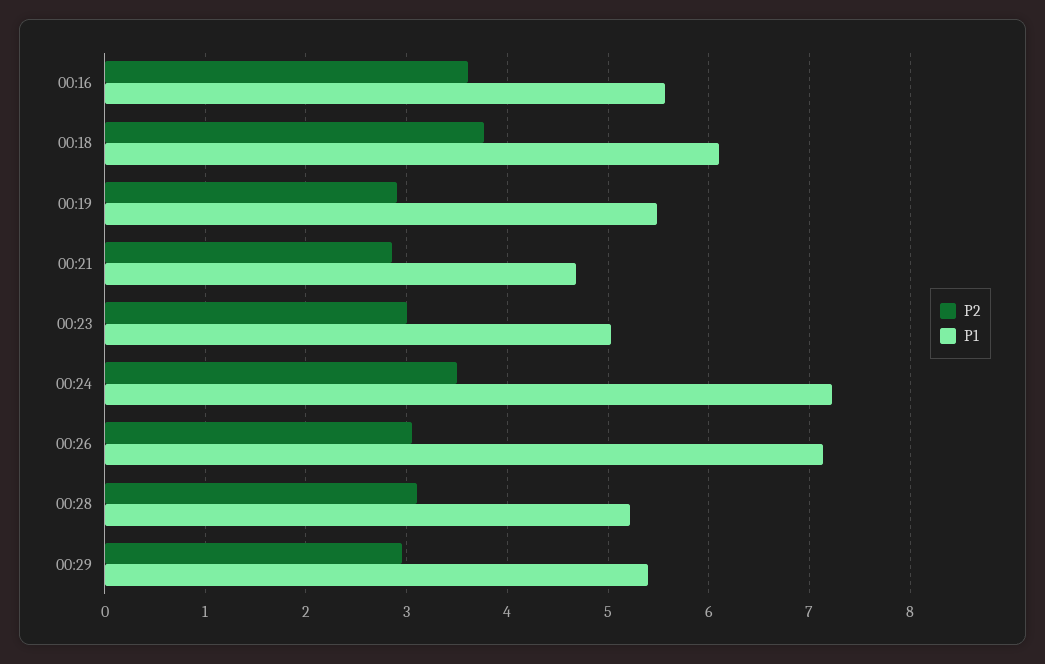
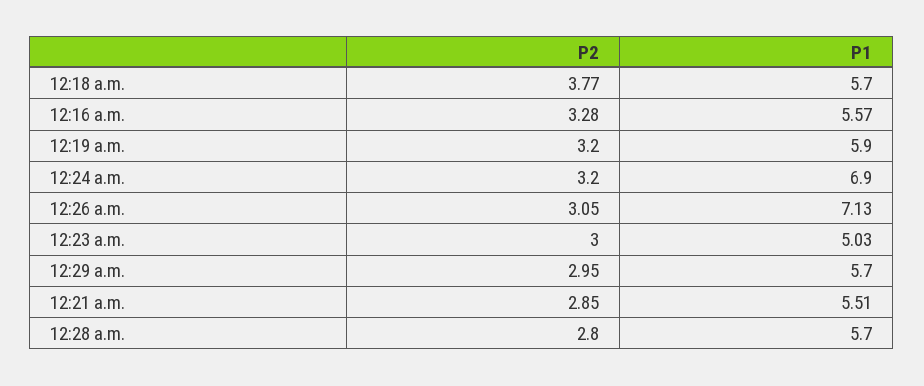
  {
    "P2": {
-     "00:16": 3.6,
+     "00:16": 3.28,
      "00:18": 3.77,
-     "00:19": 2.9,
+     "00:19": 3.2,
      "00:21": 2.85,
      "00:23": 3,
-     "00:24": 3.5,
+     "00:24": 3.2,
      "00:26": 3.05,
-     "00:28": 3.1,
+     "00:28": 2.8,
      "00:29": 2.95
    },
    "P1": {
      "00:16": 5.57,
-     "00:18": 6.1,
+     "00:18": 5.7,
-     "00:19": 5.5,
+     "00:19": 5.9,
-     "00:21": 4.7,
+     "00:21": 5.51,
      "00:23": 5.03,
-     "00:24": 7.2,
+     "00:24": 6.9,
      "00:26": 7.13,
-     "00:28": 5.2,
+     "00:28": 5.7,
-     "00:29": 5.4
+     "00:29": 5.7
    }
  }

